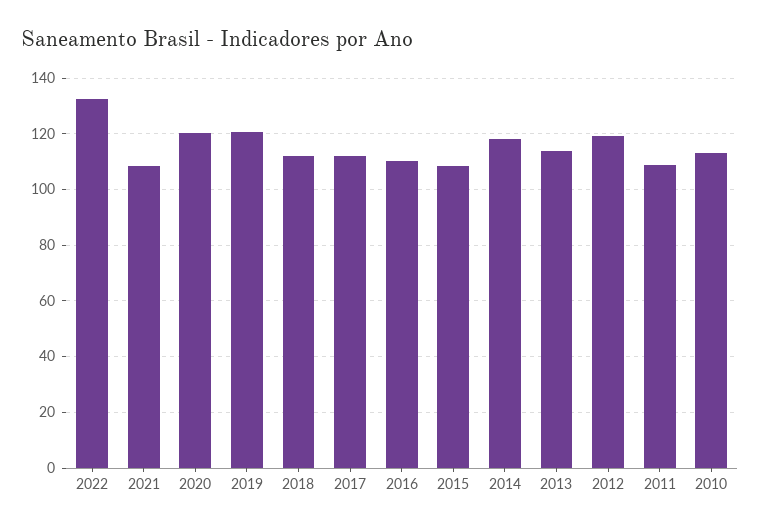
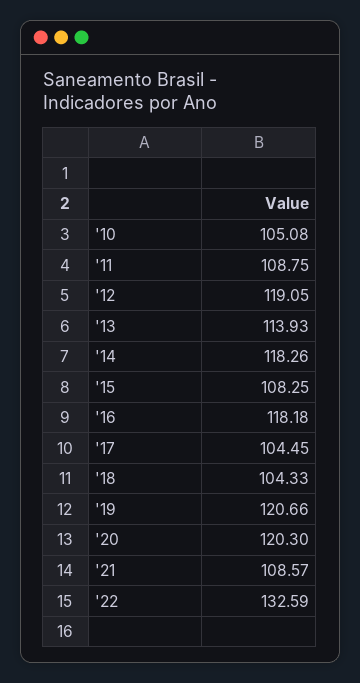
  {
    "2022": 132.59,
    "2021": 108.57,
    "2020": 120.3,
    "2019": 120.66,
-   "2018": 112.5,
+   "2018": 104.33,
-   "2017": 112.5,
+   "2017": 104.45,
-   "2016": 110,
+   "2016": 118.18,
    "2015": 108.25,
    "2014": 118.26,
    "2013": 113.93,
    "2012": 119.05,
    "2011": 108.75,
-   "2010": 112.5
+   "2010": 105.08
  }

